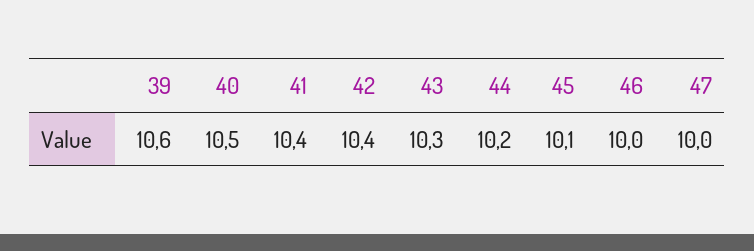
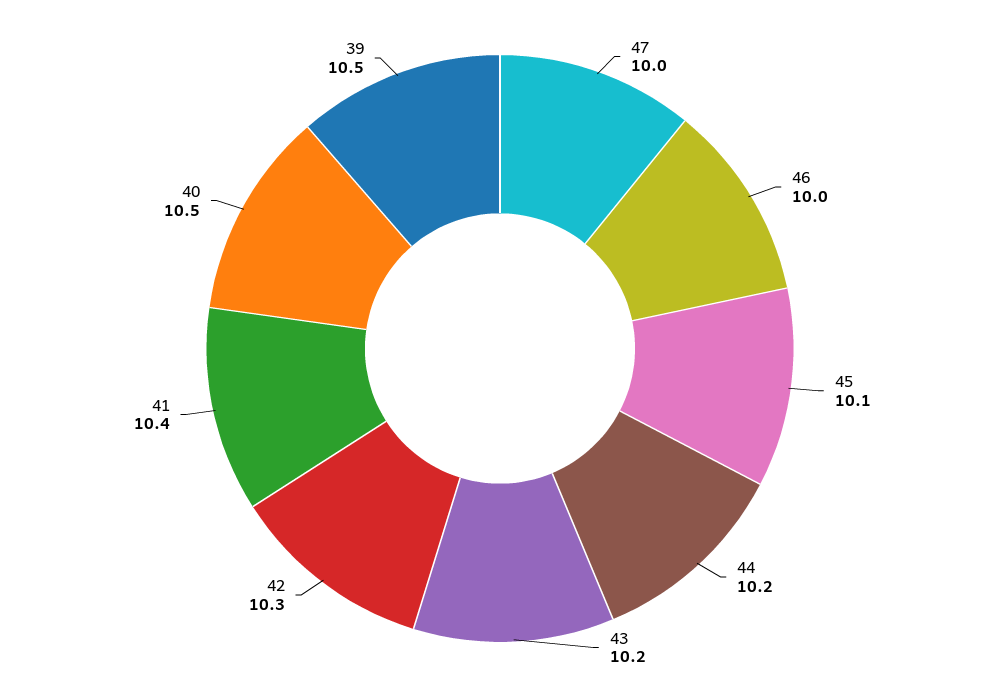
  {
-   "39": 10.6,
+   "39": 10.5,
    "40": 10.5,
    "41": 10.4,
-   "42": 10.4,
+   "42": 10.3,
-   "43": 10.3,
+   "43": 10.2,
    "44": 10.2,
    "45": 10.1,
    "46": 10,
    "47": 10
  }

